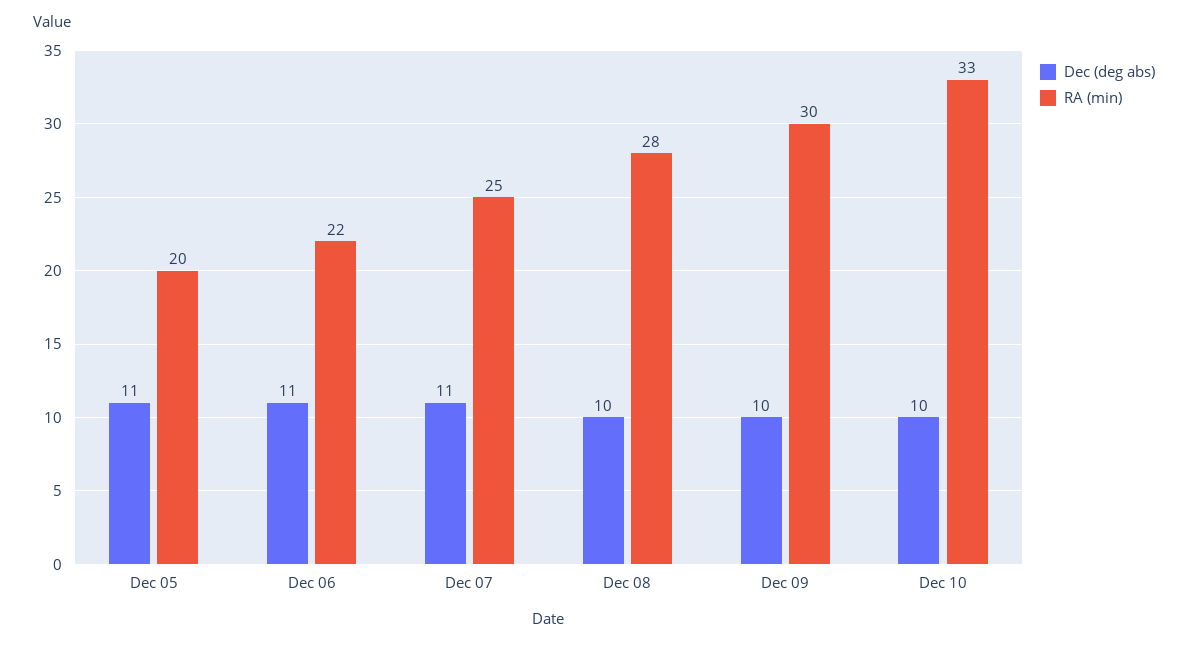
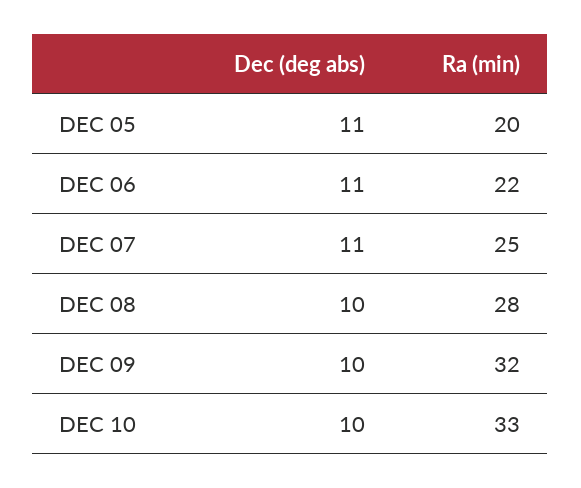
  {
    "Dec (deg abs)": {
      "Dec 05": 11,
      "Dec 06": 11,
      "Dec 07": 11,
      "Dec 08": 10,
      "Dec 09": 10,
      "Dec 10": 10
    },
    "RA (min)": {
      "Dec 05": 20,
      "Dec 06": 22,
      "Dec 07": 25,
      "Dec 08": 28,
-     "Dec 09": 30,
+     "Dec 09": 32,
      "Dec 10": 33
    }
  }

